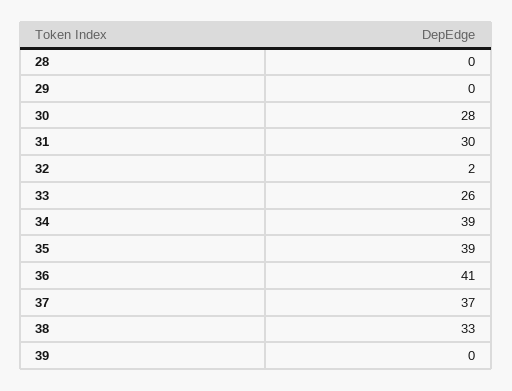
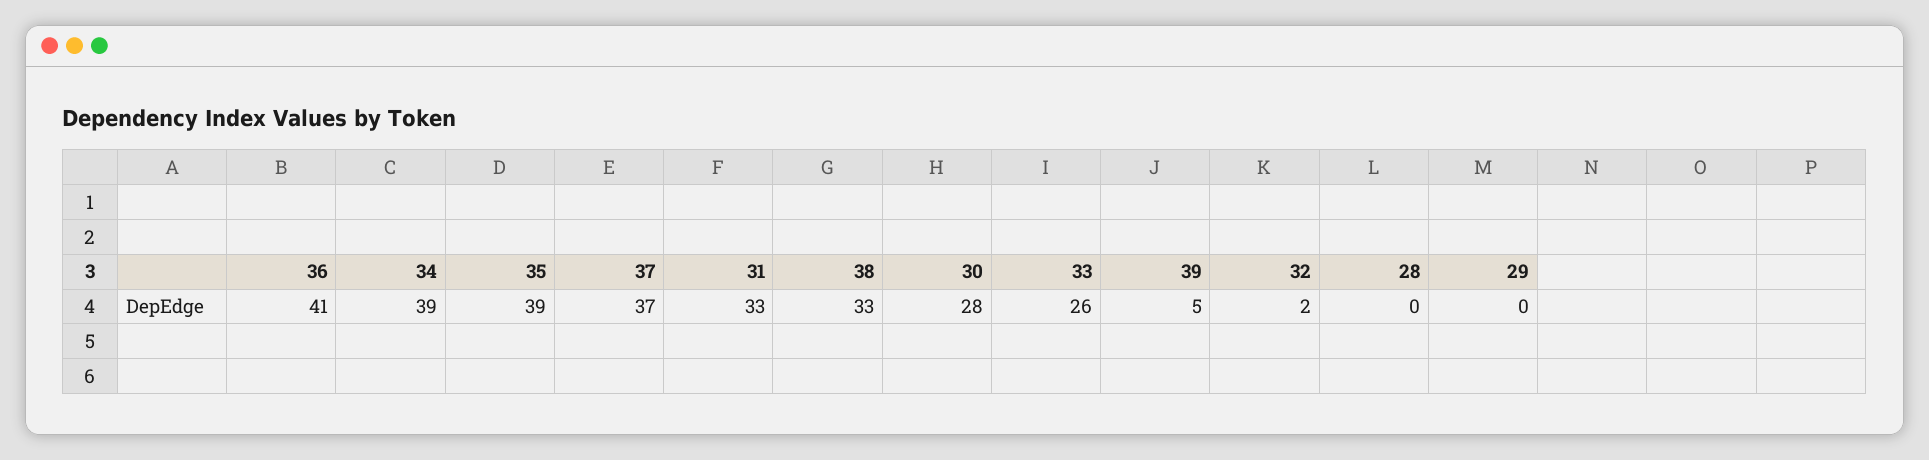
  {
    "28": 0,
    "29": 0,
    "30": 28,
-   "31": 30,
+   "31": 33,
    "32": 2,
    "33": 26,
    "34": 39,
    "35": 39,
    "36": 41,
    "37": 37,
    "38": 33,
-   "39": 0
+   "39": 5
  }

